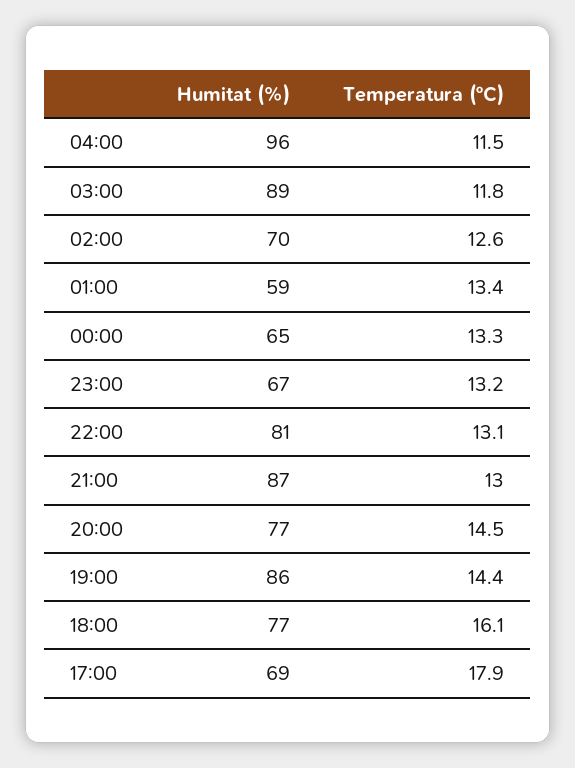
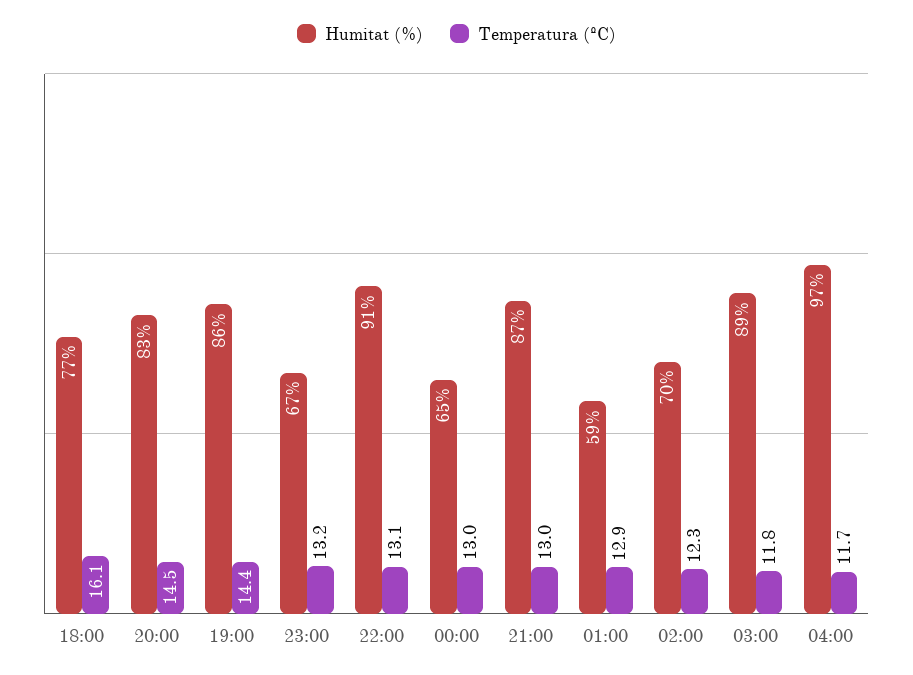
  {
    "Humitat (%)": {
-     "04:00": 96,
+     "04:00": 97,
      "03:00": 89,
      "02:00": 70,
      "01:00": 59,
      "00:00": 65,
      "23:00": 67,
-     "22:00": 81,
+     "22:00": 91,
      "21:00": 87,
-     "20:00": 77,
+     "20:00": 83,
      "19:00": 86,
-     "18:00": 77,
+     "18:00": 77
-     "17:00": 69
    },
    "Temperatura (ºC)": {
-     "04:00": 11.5,
+     "04:00": 11.7,
      "03:00": 11.8,
-     "02:00": 12.6,
+     "02:00": 12.3,
-     "01:00": 13.4,
+     "01:00": 12.9,
-     "00:00": 13.3,
+     "00:00": 13,
      "23:00": 13.2,
      "22:00": 13.1,
      "21:00": 13,
      "20:00": 14.5,
      "19:00": 14.4,
-     "18:00": 16.1,
+     "18:00": 16.1
-     "17:00": 17.9
    }
  }

